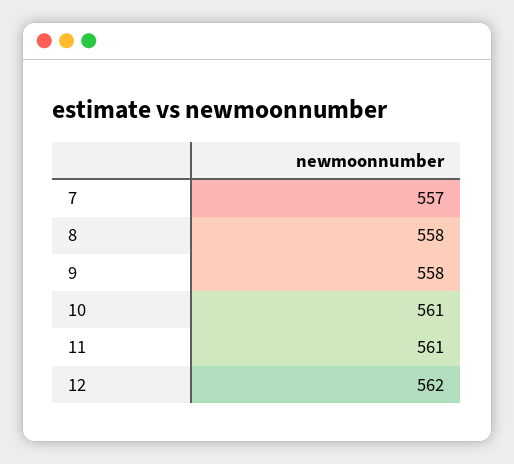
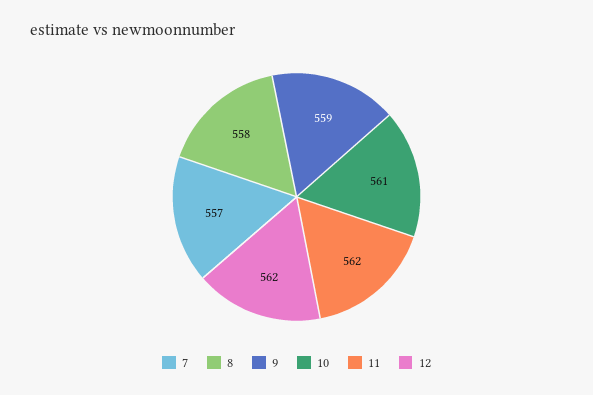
  {
    "7": 557,
    "8": 558,
-   "9": 558,
+   "9": 559,
    "10": 561,
-   "11": 561,
+   "11": 562,
    "12": 562
  }

